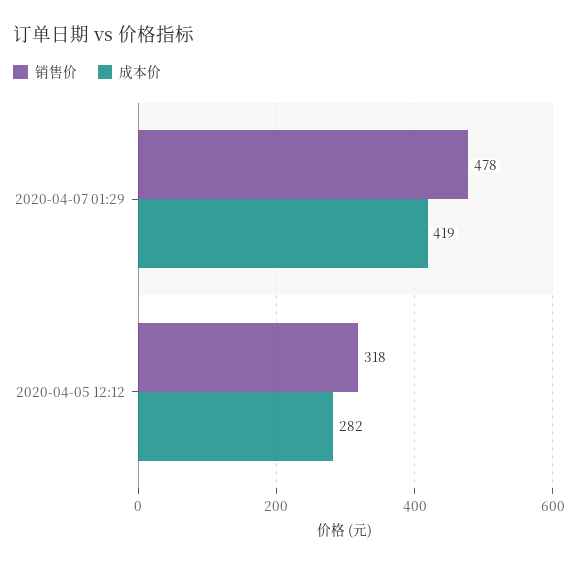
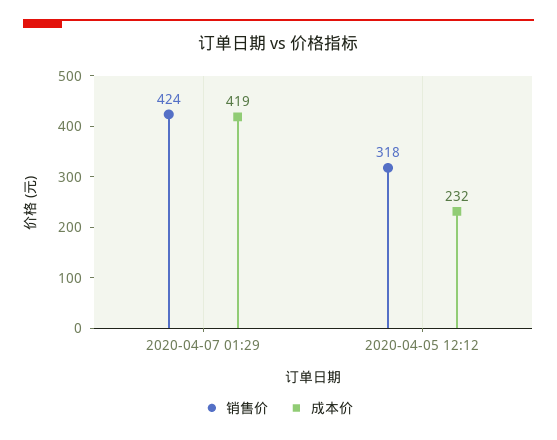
  {
    "销售价": {
-     "2020-04-07 01:29": 478,
+     "2020-04-07 01:29": 424,
      "2020-04-05 12:12": 318
    },
    "成本价": {
      "2020-04-07 01:29": 419,
-     "2020-04-05 12:12": 282
+     "2020-04-05 12:12": 232
    }
  }

